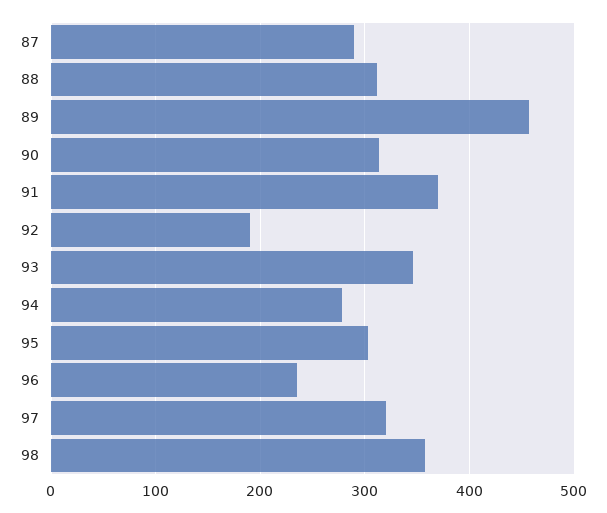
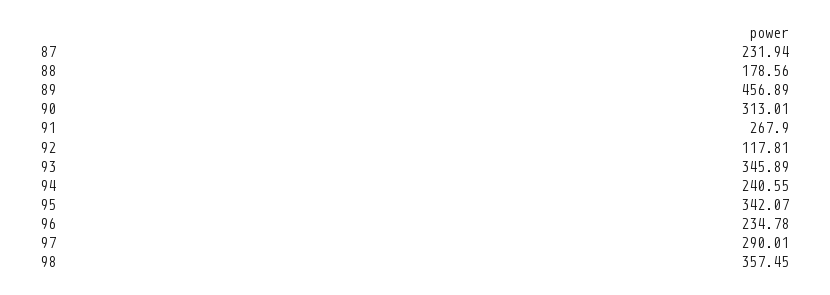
  {
-   "87": 290,
+   "87": 231.94,
-   "88": 310,
+   "88": 178.56,
    "89": 456.89,
    "90": 313.01,
-   "91": 370,
+   "91": 267.9,
-   "92": 190,
+   "92": 117.81,
    "93": 345.89,
-   "94": 280,
+   "94": 240.55,
-   "95": 300,
+   "95": 342.07,
    "96": 234.78,
-   "97": 320,
+   "97": 290.01,
    "98": 357.45
  }

